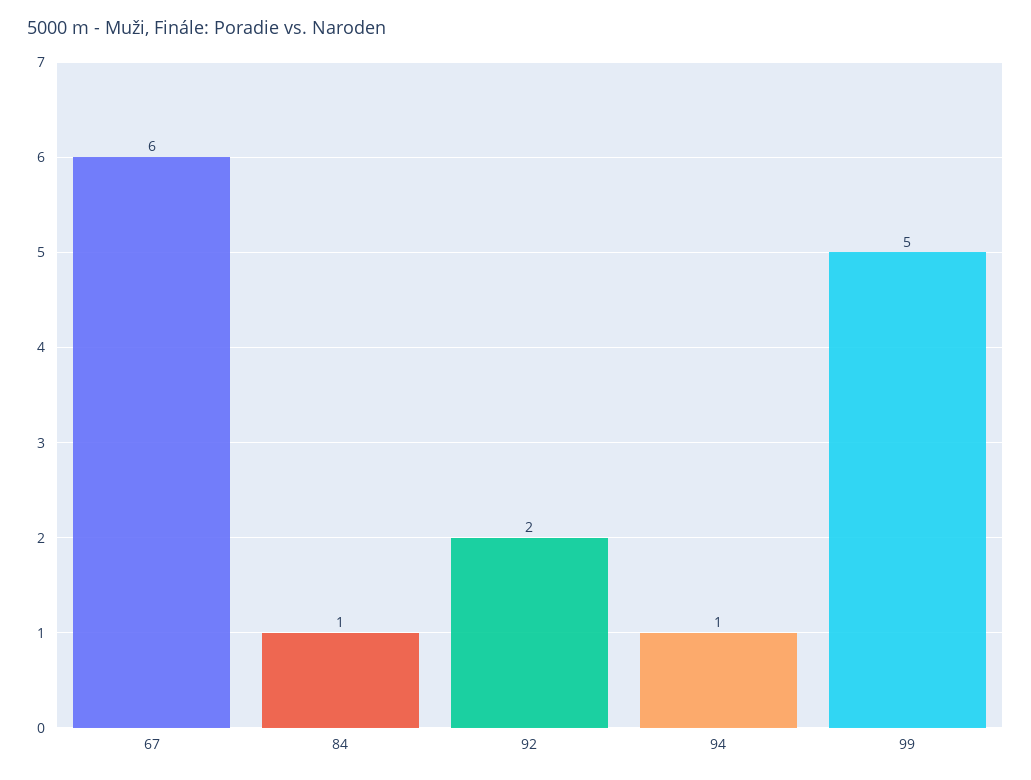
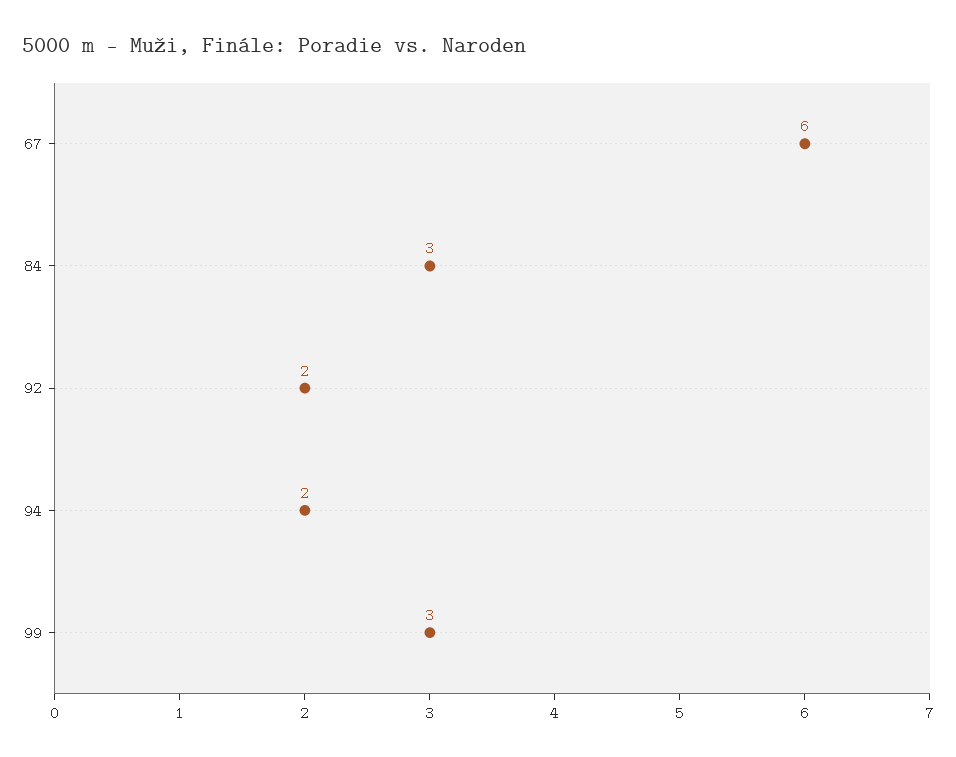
  {
    "67": 6,
-   "84": 1,
+   "84": 3,
    "92": 2,
-   "94": 1,
+   "94": 2,
-   "99": 5
+   "99": 3
  }

